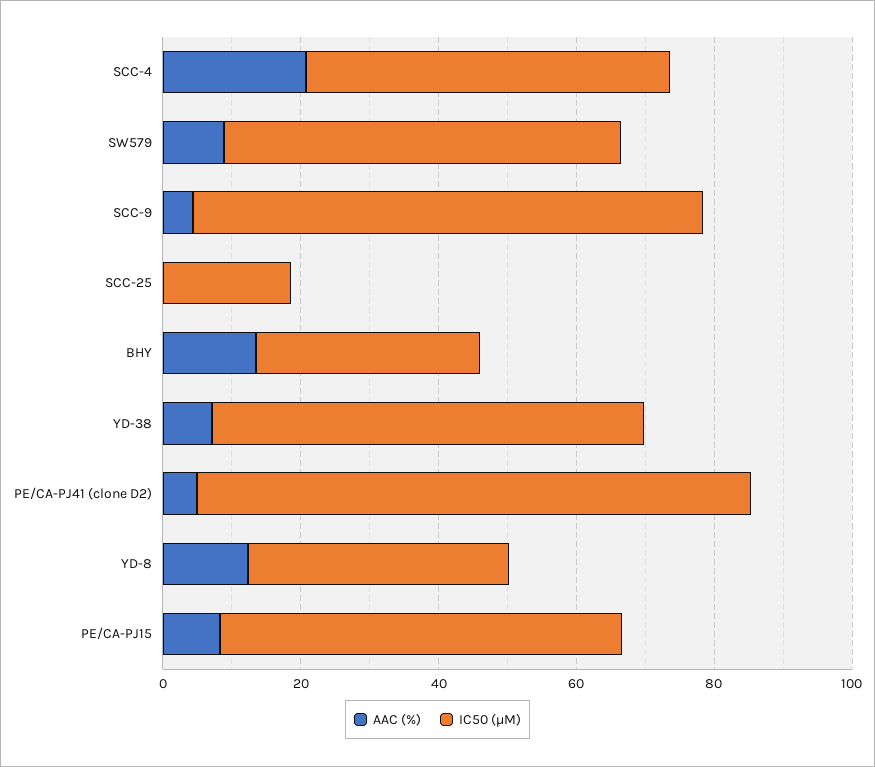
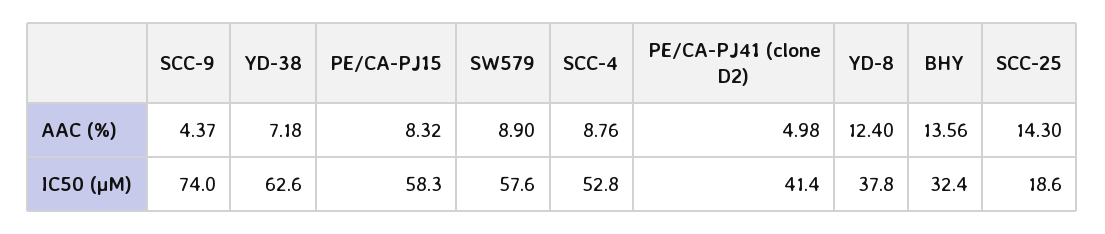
  {
    "AAC (%)": {
-     "SCC-4": 20,
+     "SCC-4": 8.76,
      "SW579": 8.9,
      "SCC-9": 4.37,
-     "SCC-25": 0,
+     "SCC-25": 14.3,
      "BHY": 13.56,
      "YD-38": 7.18,
      "PE/CA-PJ41 (clone D2)": 4.98,
      "YD-8": 12.4,
      "PE/CA-PJ15": 8.32
    },
    "IC50 (µM)": {
      "SCC-4": 52.8,
      "SW579": 57.6,
      "SCC-9": 74,
      "SCC-25": 18.6,
      "BHY": 32.4,
      "YD-38": 62.6,
-     "PE/CA-PJ41 (clone D2)": 80,
+     "PE/CA-PJ41 (clone D2)": 41.4,
      "YD-8": 37.8,
      "PE/CA-PJ15": 58.3
    }
  }

